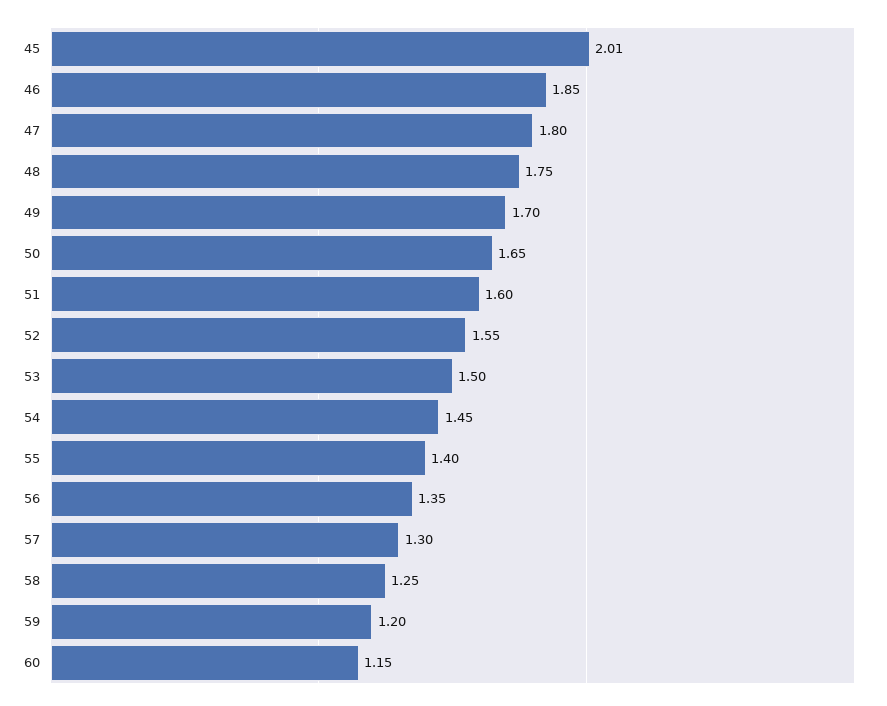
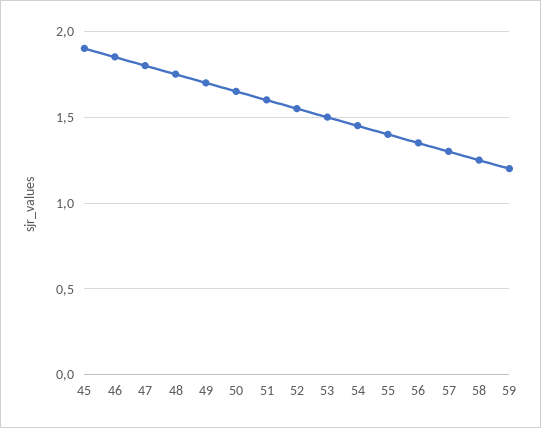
  {
-   "45": 2.01,
+   "45": 1.9,
    "46": 1.85,
    "47": 1.8,
    "48": 1.75,
    "49": 1.7,
    "50": 1.65,
    "51": 1.6,
    "52": 1.55,
    "53": 1.5,
    "54": 1.45,
    "55": 1.4,
    "56": 1.35,
    "57": 1.3,
    "58": 1.25,
-   "59": 1.2,
+   "59": 1.2
-   "60": 1.15
  }

